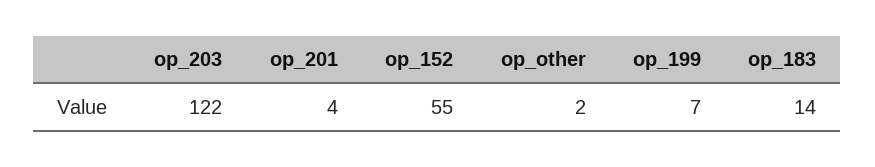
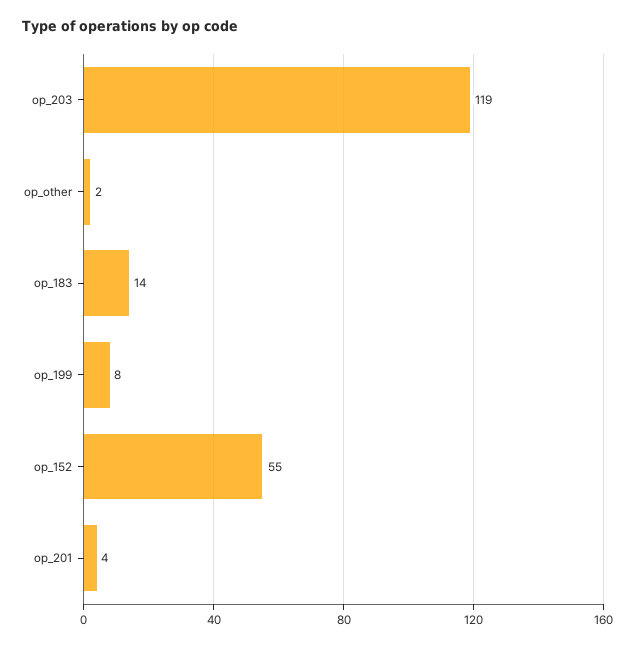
  {
-   "op_203": 122,
+   "op_203": 119,
    "op_201": 4,
    "op_152": 55,
    "op_other": 2,
-   "op_199": 7,
+   "op_199": 8,
    "op_183": 14
  }

